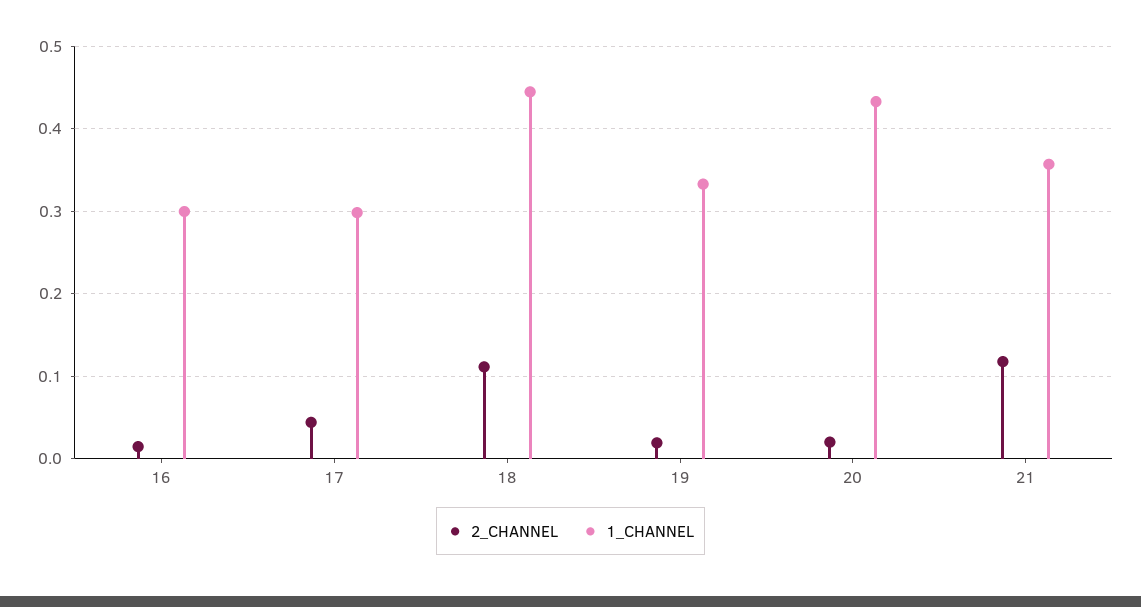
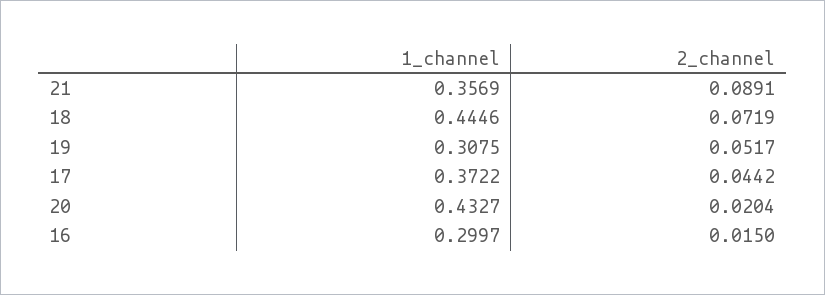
  {
    "2_CHANNEL": {
      "16": 0.015,
      "17": 0.0442,
-     "18": 0.11,
+     "18": 0.0719,
-     "19": 0.02,
+     "19": 0.0517,
      "20": 0.0204,
-     "21": 0.12
+     "21": 0.0891
    },
    "1_CHANNEL": {
      "16": 0.2997,
-     "17": 0.3,
+     "17": 0.3722,
      "18": 0.4446,
-     "19": 0.33,
+     "19": 0.3075,
      "20": 0.4327,
      "21": 0.3569
    }
  }

